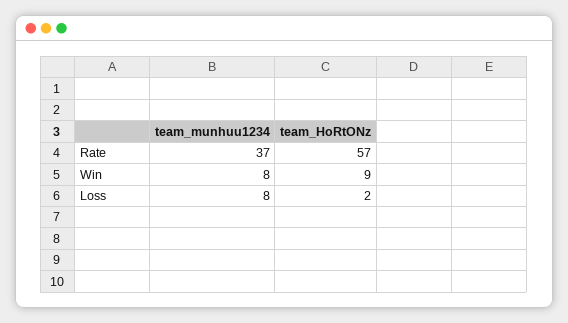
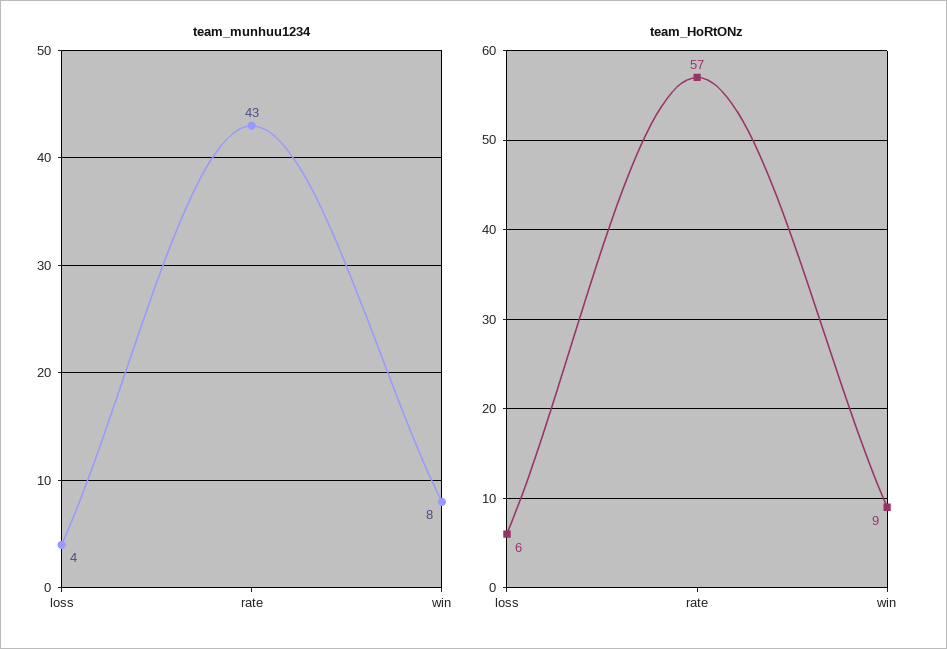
  {
    "team_munhuu1234": {
-     "Rate": 37,
+     "Rate": 43,
      "Win": 8,
-     "Loss": 8
+     "Loss": 4
    },
    "team_HoRtONz": {
      "Rate": 57,
      "Win": 9,
-     "Loss": 2
+     "Loss": 6
    }
  }

